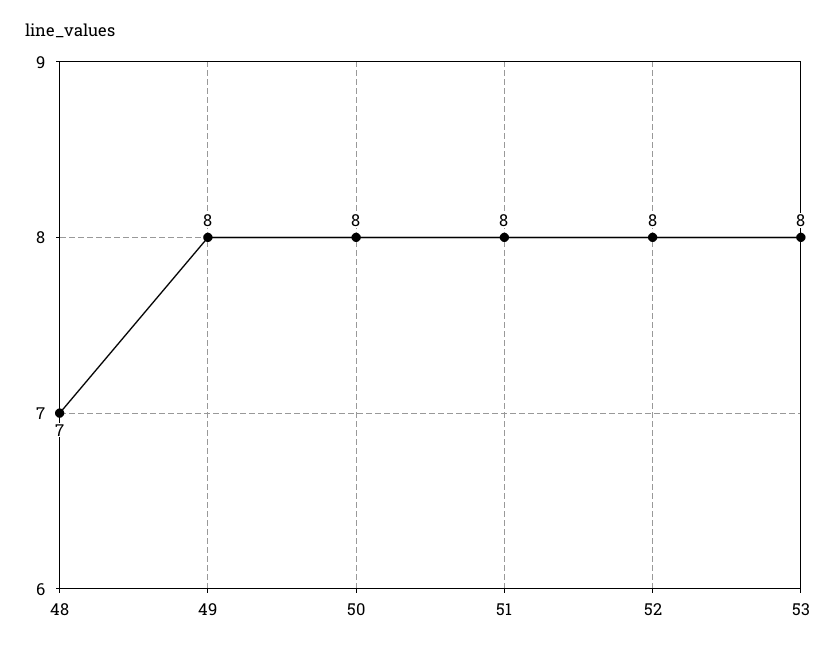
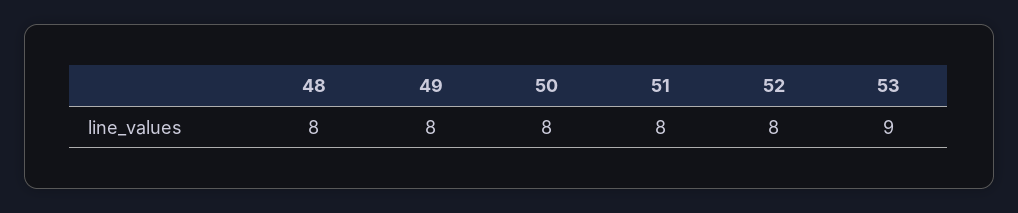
  {
-   "48": 7,
+   "48": 8,
    "49": 8,
    "50": 8,
    "51": 8,
    "52": 8,
-   "53": 8
+   "53": 9
  }

